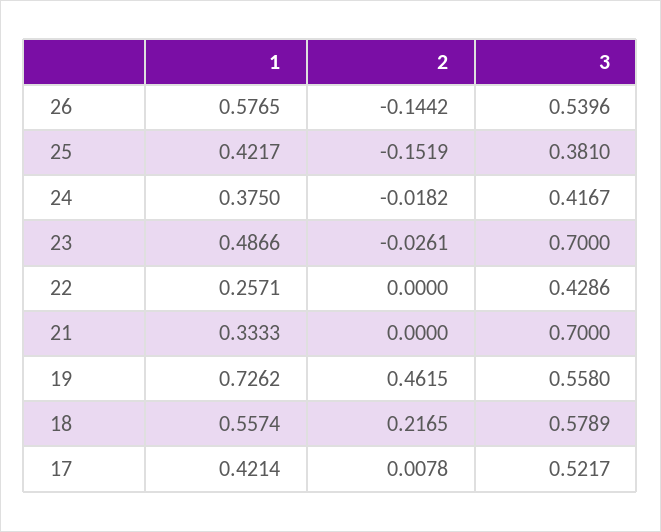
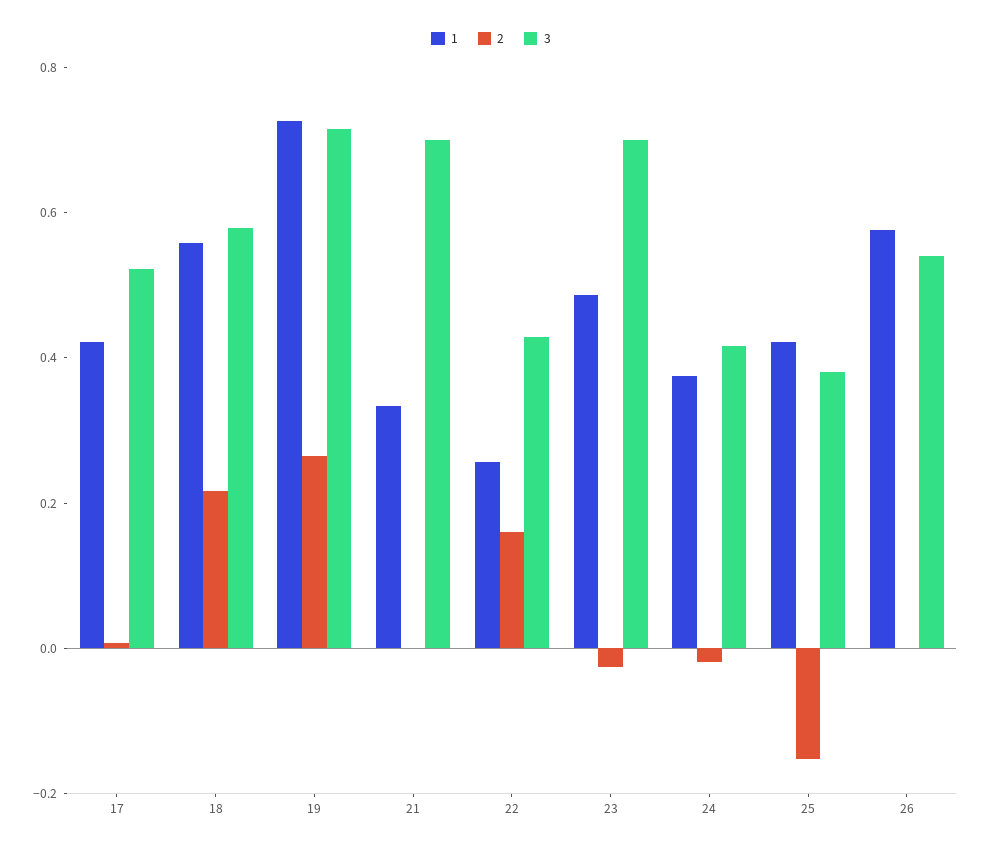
  {
    "1": {
      "26": 0.5765,
      "25": 0.4217,
      "24": 0.375,
      "23": 0.4866,
      "22": 0.2571,
      "21": 0.3333,
      "19": 0.7262,
      "18": 0.5574,
      "17": 0.4214
    },
    "2": {
-     "26": -0.1442,
+     "26": 0,
      "25": -0.1519,
      "24": -0.0182,
      "23": -0.0261,
-     "22": 0,
+     "22": 0.15,
      "21": 0,
-     "19": 0.4615,
+     "19": 0.25,
      "18": 0.2165,
      "17": 0.0078
    },
    "3": {
      "26": 0.5396,
      "25": 0.381,
      "24": 0.4167,
      "23": 0.7,
      "22": 0.4286,
      "21": 0.7,
-     "19": 0.558,
+     "19": 0.7,
      "18": 0.5789,
      "17": 0.5217
    }
  }

